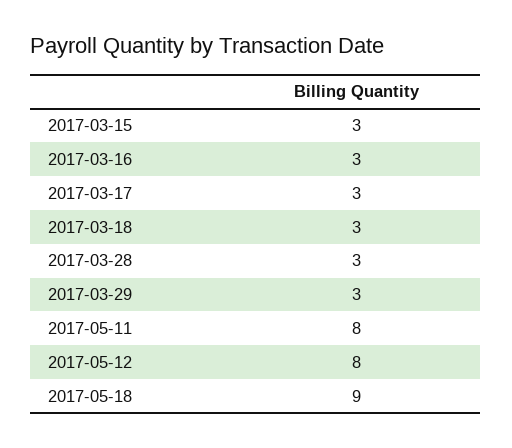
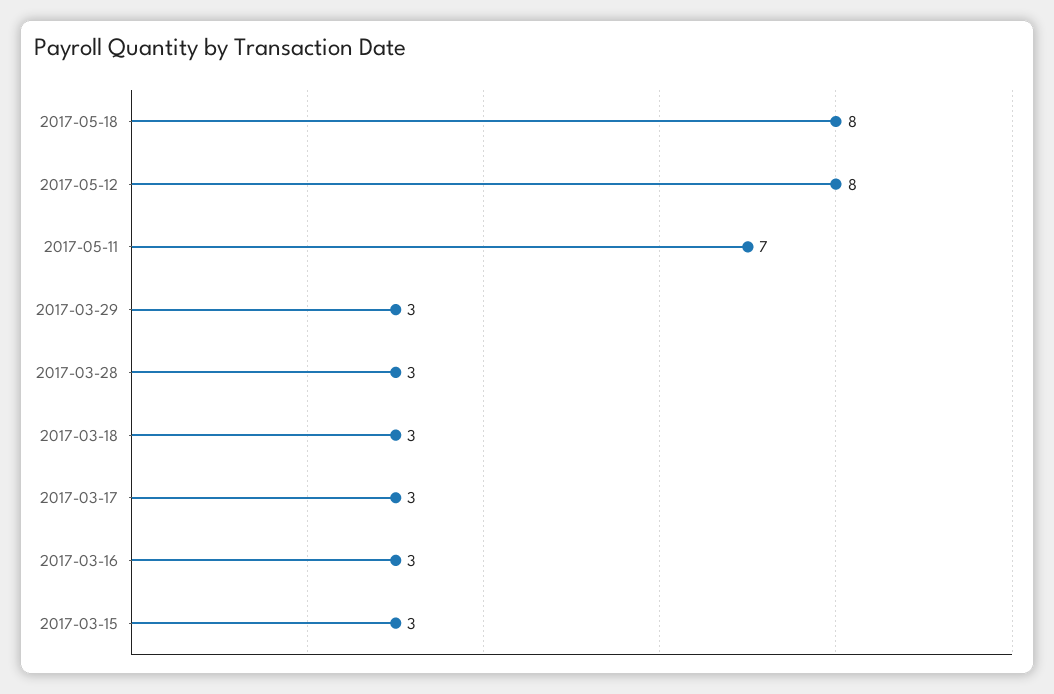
  {
    "2017-03-15": 3,
    "2017-03-16": 3,
    "2017-03-17": 3,
    "2017-03-18": 3,
    "2017-03-28": 3,
    "2017-03-29": 3,
-   "2017-05-11": 8,
+   "2017-05-11": 7,
    "2017-05-12": 8,
-   "2017-05-18": 9
+   "2017-05-18": 8
  }

